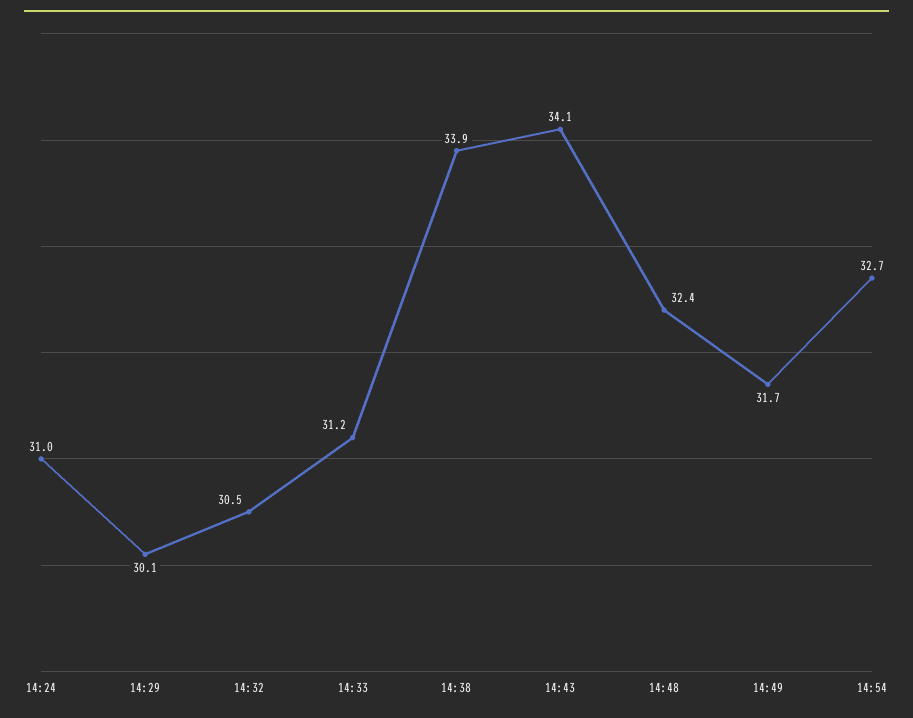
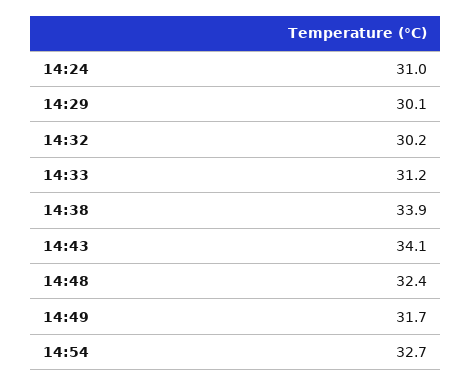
  {
    "14:24": 31,
    "14:29": 30.1,
-   "14:32": 30.5,
+   "14:32": 30.2,
    "14:33": 31.2,
    "14:38": 33.9,
    "14:43": 34.1,
    "14:48": 32.4,
    "14:49": 31.7,
    "14:54": 32.7
  }

